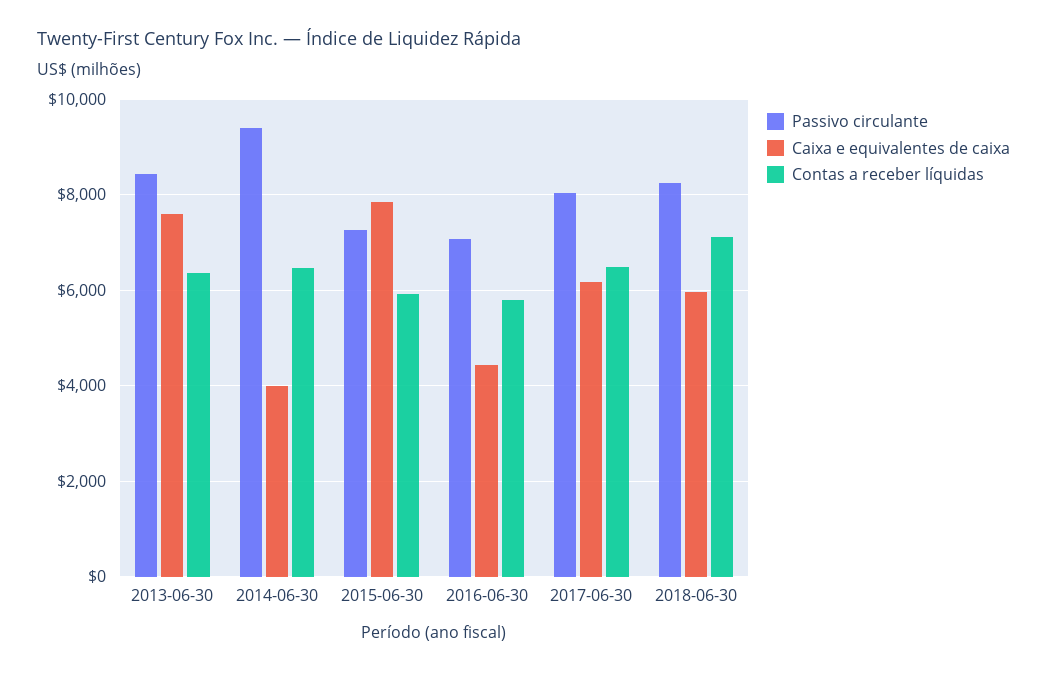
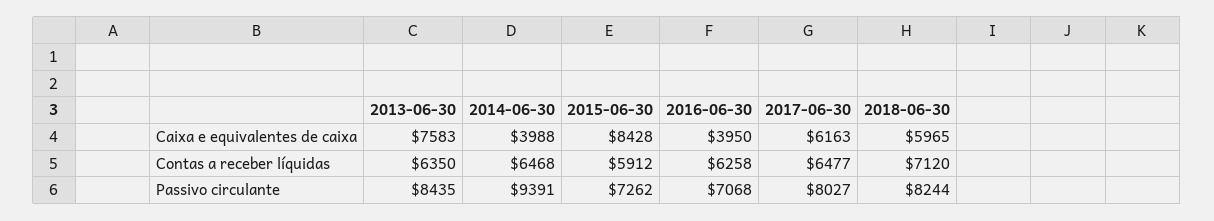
  {
    "Passivo circulante": {
      "2013-06-30": 8435,
      "2014-06-30": 9391,
      "2015-06-30": 7262,
      "2016-06-30": 7068,
      "2017-06-30": 8027,
      "2018-06-30": 8244
    },
    "Caixa e equivalentes de caixa": {
      "2013-06-30": 7583,
      "2014-06-30": 3988,
-     "2015-06-30": 7800,
+     "2015-06-30": 8428,
-     "2016-06-30": 4400,
+     "2016-06-30": 3950,
      "2017-06-30": 6163,
      "2018-06-30": 5965
    },
    "Contas a receber líquidas": {
      "2013-06-30": 6350,
      "2014-06-30": 6468,
      "2015-06-30": 5912,
-     "2016-06-30": 5800,
+     "2016-06-30": 6258,
      "2017-06-30": 6477,
      "2018-06-30": 7120
    }
  }

